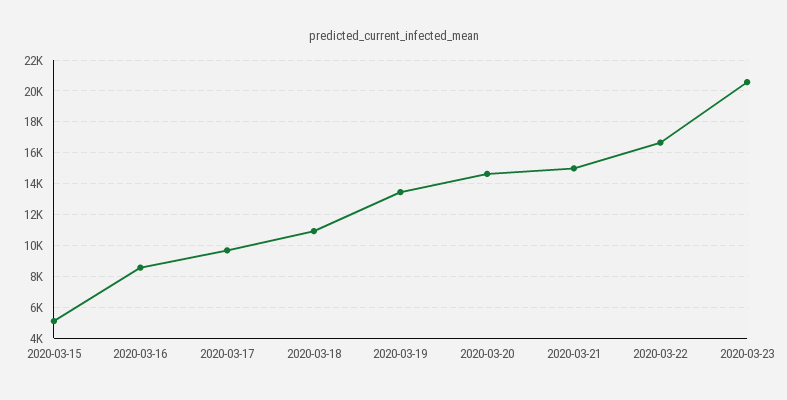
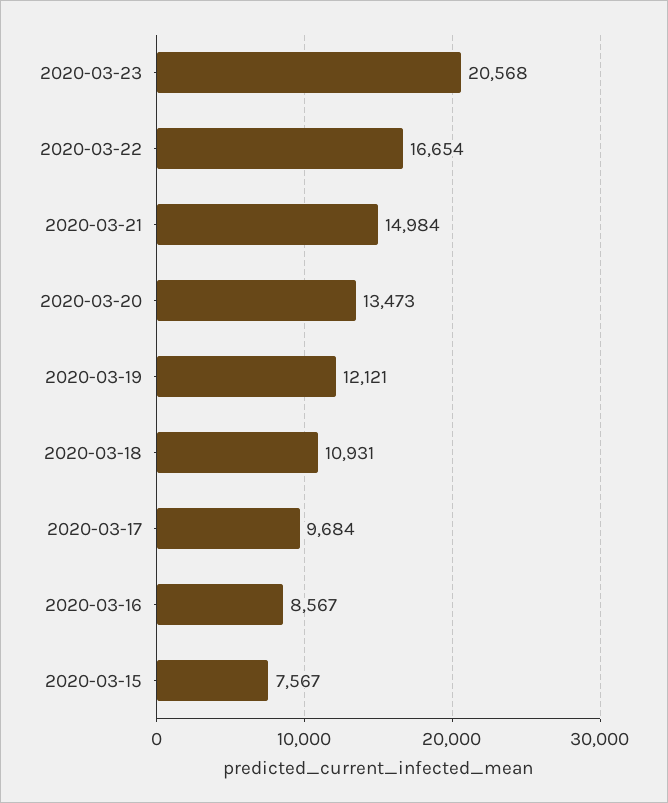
  {
-   "2020-03-15": 5000,
+   "2020-03-15": 7567,
    "2020-03-16": 8567,
    "2020-03-17": 9684,
    "2020-03-18": 10931,
-   "2020-03-19": 13500,
+   "2020-03-19": 12121,
-   "2020-03-20": 14500,
+   "2020-03-20": 13473,
    "2020-03-21": 14984,
    "2020-03-22": 16654,
    "2020-03-23": 20568
  }

